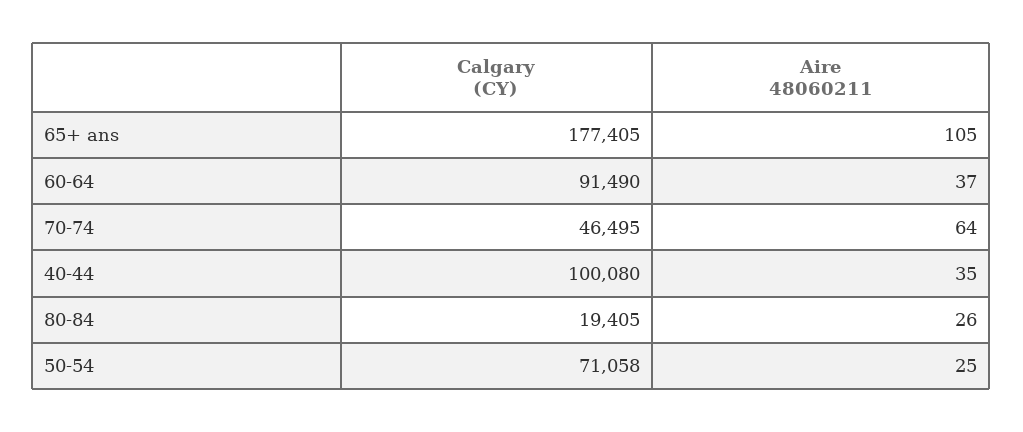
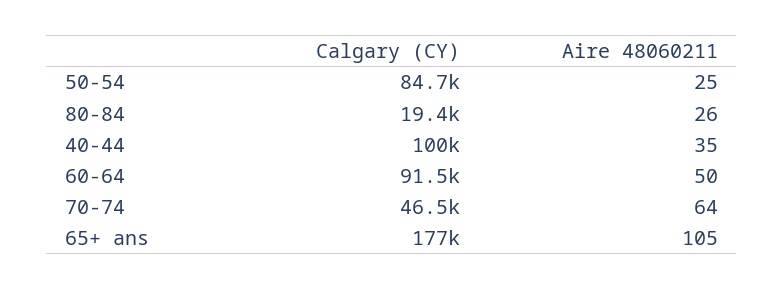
  {
    "Calgary (CY)": {
      "65+ ans": 177405,
      "60-64": 91490,
      "70-74": 46495,
      "40-44": 100080,
      "80-84": 19405,
-     "50-54": 71058
+     "50-54": 84700
    },
    "Aire 48060211": {
      "65+ ans": 105,
-     "60-64": 37,
+     "60-64": 50,
      "70-74": 64,
      "40-44": 35,
      "80-84": 26,
      "50-54": 25
    }
  }

